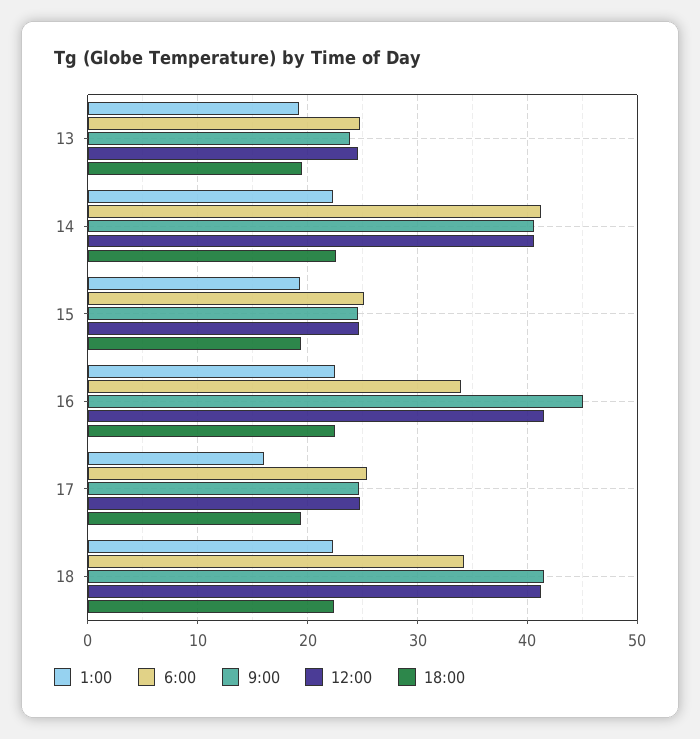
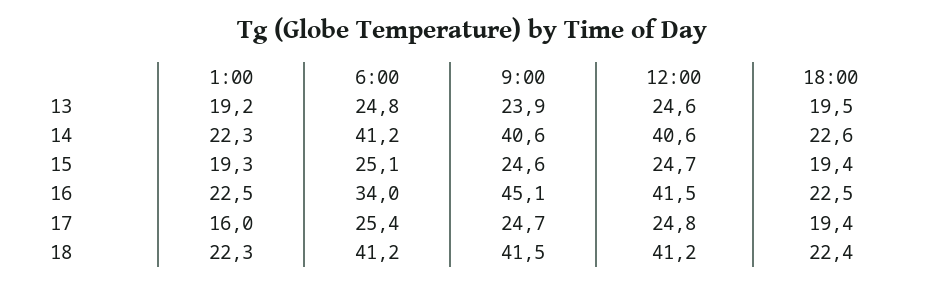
  {
    "1:00": {
      "13": 19.2,
      "14": 22.3,
      "15": 19.3,
      "16": 22.5,
      "17": 16,
      "18": 22.3
    },
    "6:00": {
      "13": 24.8,
      "14": 41.2,
      "15": 25.1,
      "16": 34,
      "17": 25.4,
-     "18": 34
+     "18": 41.2
    },
    "9:00": {
      "13": 23.9,
      "14": 40.6,
      "15": 24.6,
      "16": 45.1,
      "17": 24.7,
      "18": 41.5
    },
    "12:00": {
      "13": 24.6,
      "14": 40.6,
      "15": 24.7,
      "16": 41.5,
      "17": 24.8,
      "18": 41.2
    },
    "18:00": {
      "13": 19.5,
      "14": 22.6,
      "15": 19.4,
      "16": 22.5,
      "17": 19.4,
      "18": 22.4
    }
  }

